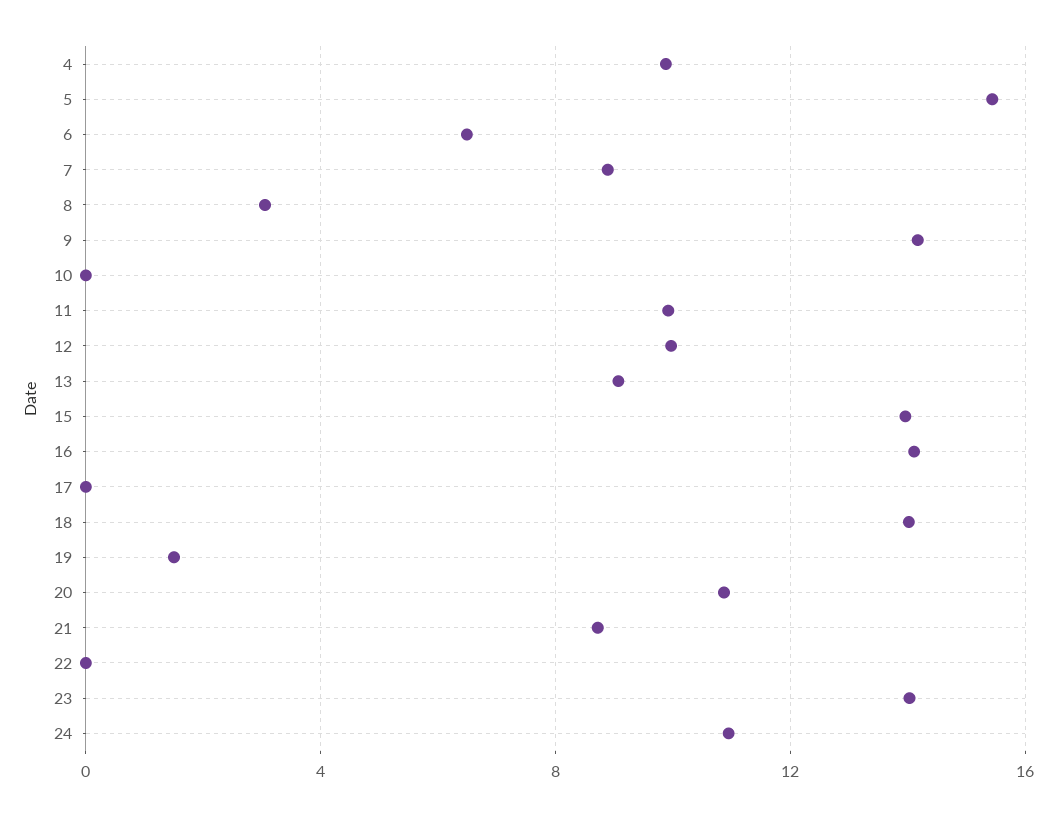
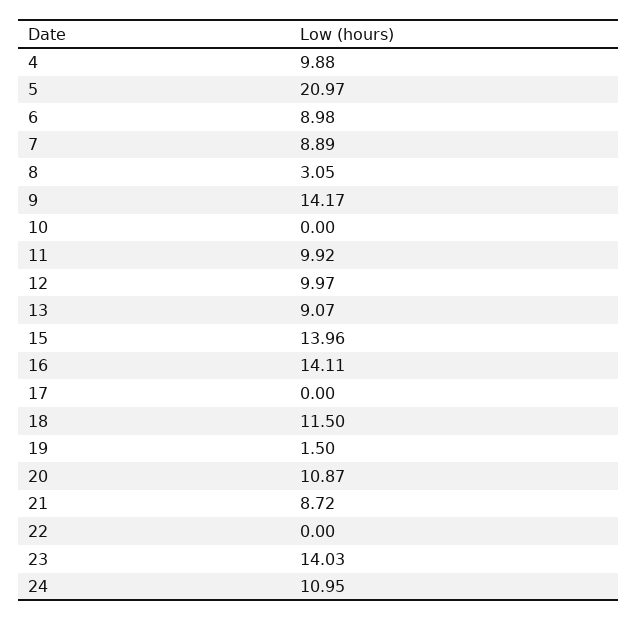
  {
    "4": 9.88,
-   "5": 15.5,
+   "5": 20.97,
-   "6": 6.5,
+   "6": 8.98,
    "7": 8.89,
    "8": 3.05,
    "9": 14.17,
    "10": 0,
    "11": 9.92,
    "12": 9.97,
    "13": 9.07,
    "15": 13.96,
    "16": 14.11,
    "17": 0,
-   "18": 14,
+   "18": 11.5,
    "19": 1.5,
    "20": 10.87,
    "21": 8.72,
    "22": 0,
    "23": 14.03,
    "24": 10.95
  }

